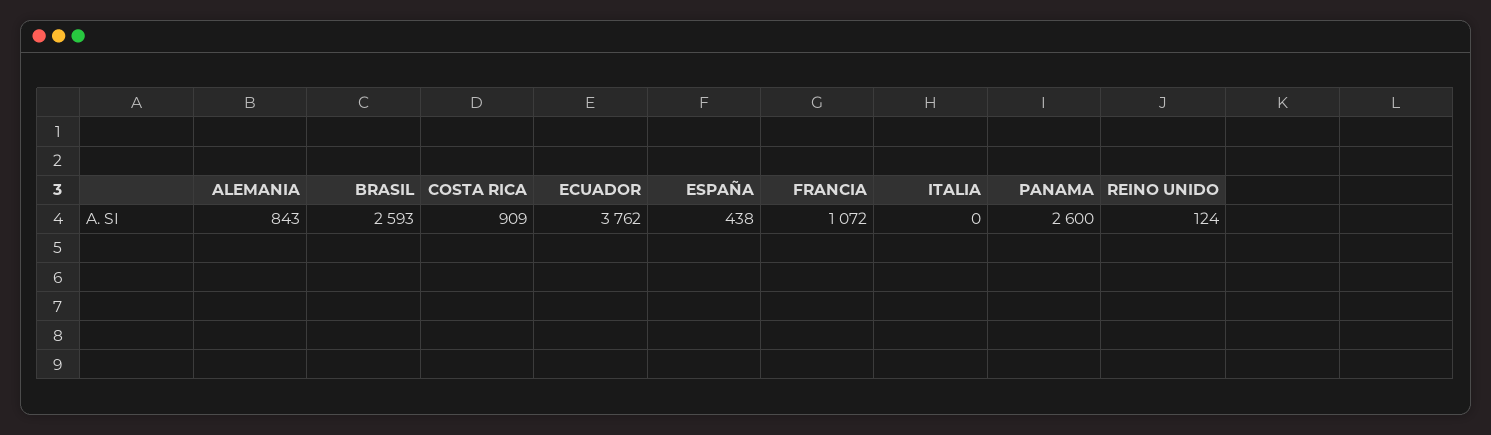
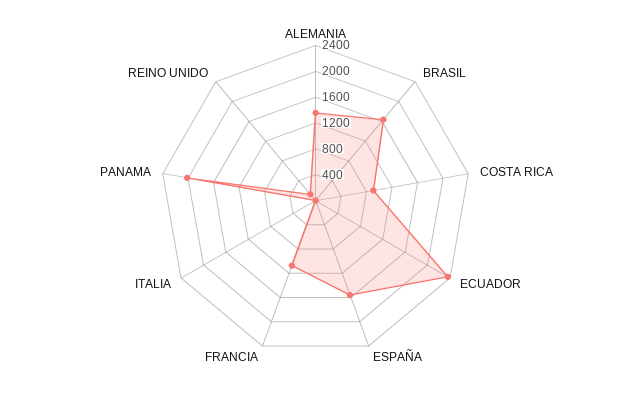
  {
-   "ALEMANIA": 843,
+   "ALEMANIA": 1400,
-   "BRASIL": 2593,
+   "BRASIL": 1600,
    "COSTA RICA": 909,
-   "ECUADOR": 3762,
+   "ECUADOR": 2400,
-   "ESPAÑA": 438,
+   "ESPAÑA": 1600,
    "FRANCIA": 1072,
    "ITALIA": 0,
-   "PANAMA": 2600,
+   "PANAMA": 2000,
    "REINO UNIDO": 124
  }

